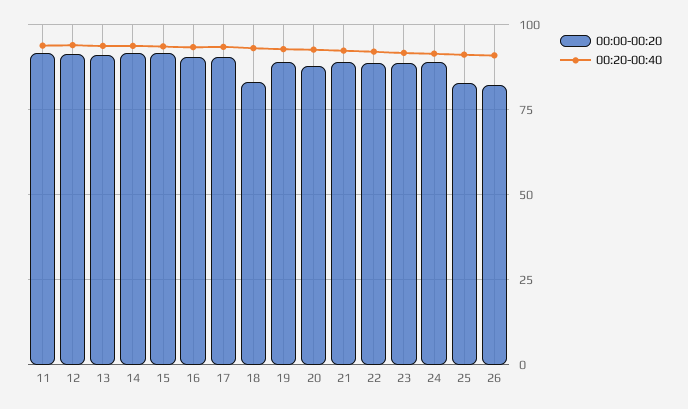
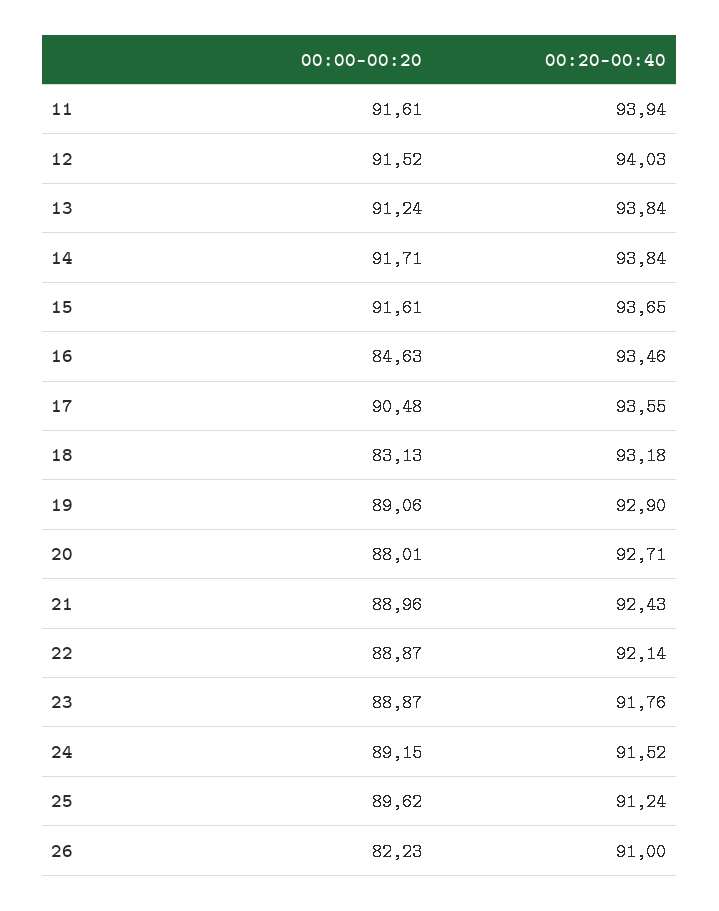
  {
    "00:00-00:20": {
      "11": 91.61,
      "12": 91.52,
      "13": 91.24,
      "14": 91.71,
      "15": 91.61,
-     "16": 90,
+     "16": 84.63,
      "17": 90.48,
      "18": 83.13,
      "19": 89.06,
      "20": 88.01,
      "21": 88.96,
      "22": 88.87,
      "23": 88.87,
      "24": 89.15,
-     "25": 82.5,
+     "25": 89.62,
      "26": 82.23
    },
    "00:20-00:40": {
      "11": 93.94,
      "12": 94.03,
      "13": 93.84,
      "14": 93.84,
      "15": 93.65,
      "16": 93.46,
      "17": 93.55,
      "18": 93.18,
      "19": 92.9,
      "20": 92.71,
      "21": 92.43,
      "22": 92.14,
      "23": 91.76,
      "24": 91.52,
      "25": 91.24,
      "26": 91
    }
  }

